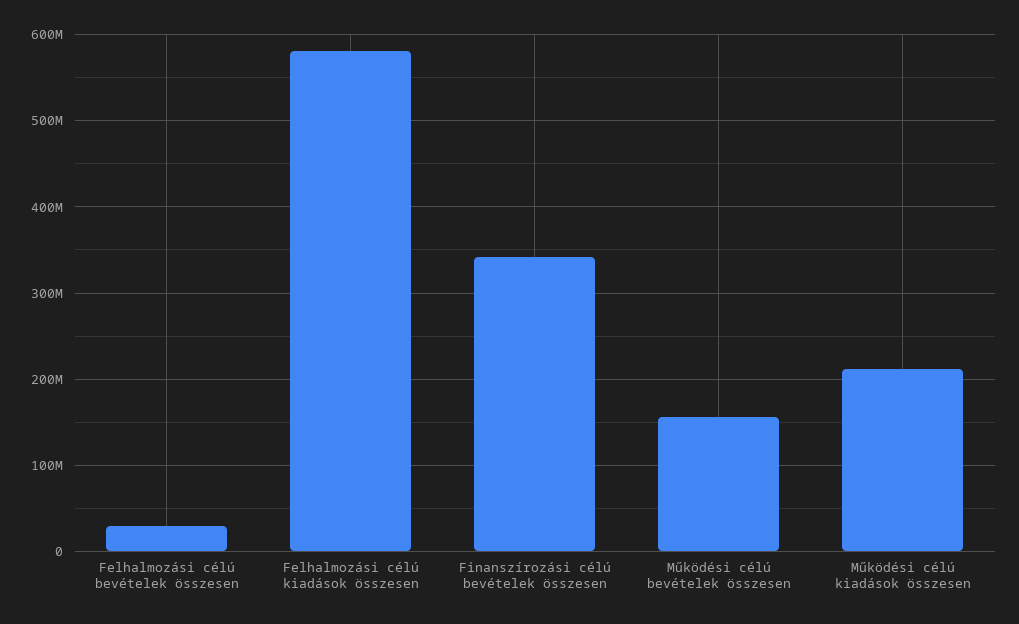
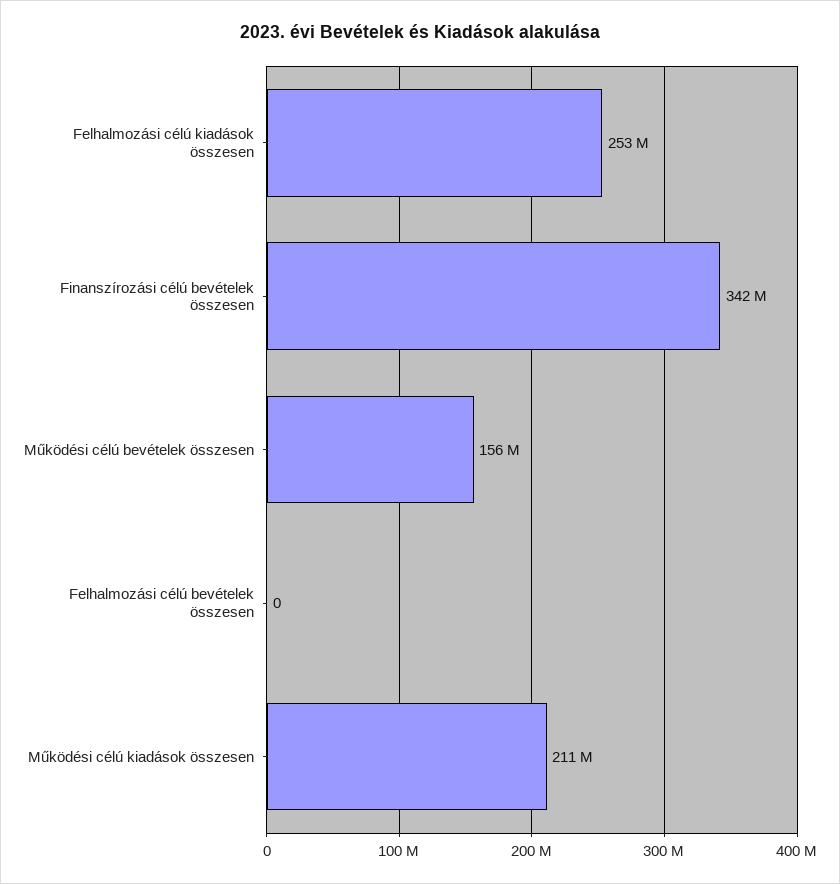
  {
-   "Felhalmozási célú bevételek összesen": 30000000,
+   "Felhalmozási célú bevételek összesen": 0,
-   "Felhalmozási célú kiadások összesen": 580000000,
+   "Felhalmozási célú kiadások összesen": 253000000,
    "Finanszírozási célú bevételek összesen": 342000000,
    "Működési célú bevételek összesen": 156000000,
    "Működési célú kiadások összesen": 211000000
  }

